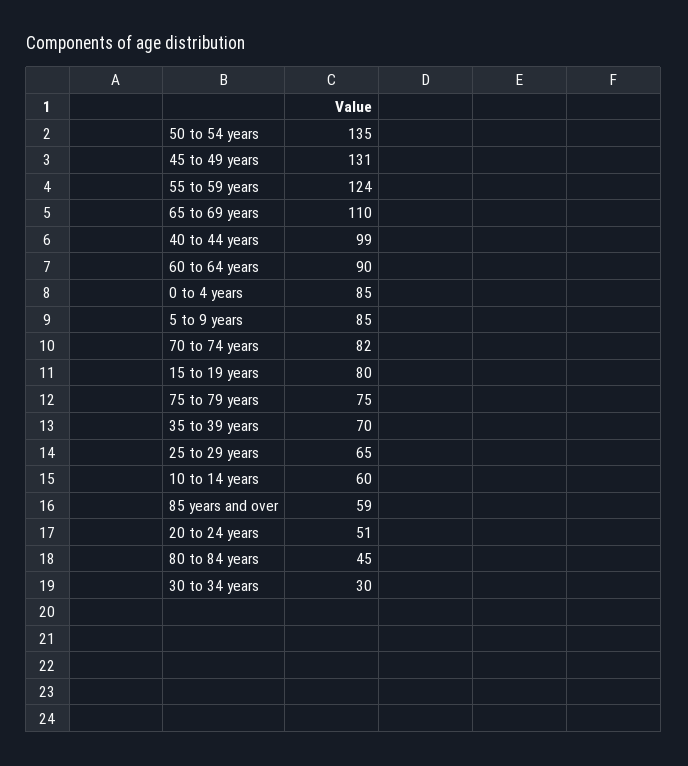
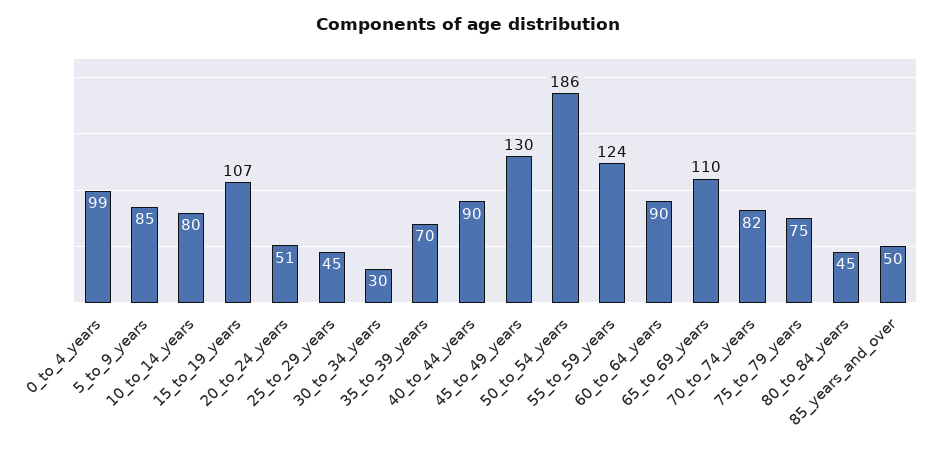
  {
-   "50 to 54 years": 135,
+   "50 to 54 years": 186,
-   "45 to 49 years": 131,
+   "45 to 49 years": 130,
    "55 to 59 years": 124,
    "65 to 69 years": 110,
-   "40 to 44 years": 99,
+   "40 to 44 years": 90,
    "60 to 64 years": 90,
-   "0 to 4 years": 85,
+   "0 to 4 years": 99,
    "5 to 9 years": 85,
    "70 to 74 years": 82,
-   "15 to 19 years": 80,
+   "15 to 19 years": 107,
    "75 to 79 years": 75,
    "35 to 39 years": 70,
-   "25 to 29 years": 65,
+   "25 to 29 years": 45,
-   "10 to 14 years": 60,
+   "10 to 14 years": 80,
-   "85 years and over": 59,
+   "85 years and over": 50,
    "20 to 24 years": 51,
    "80 to 84 years": 45,
    "30 to 34 years": 30
  }

